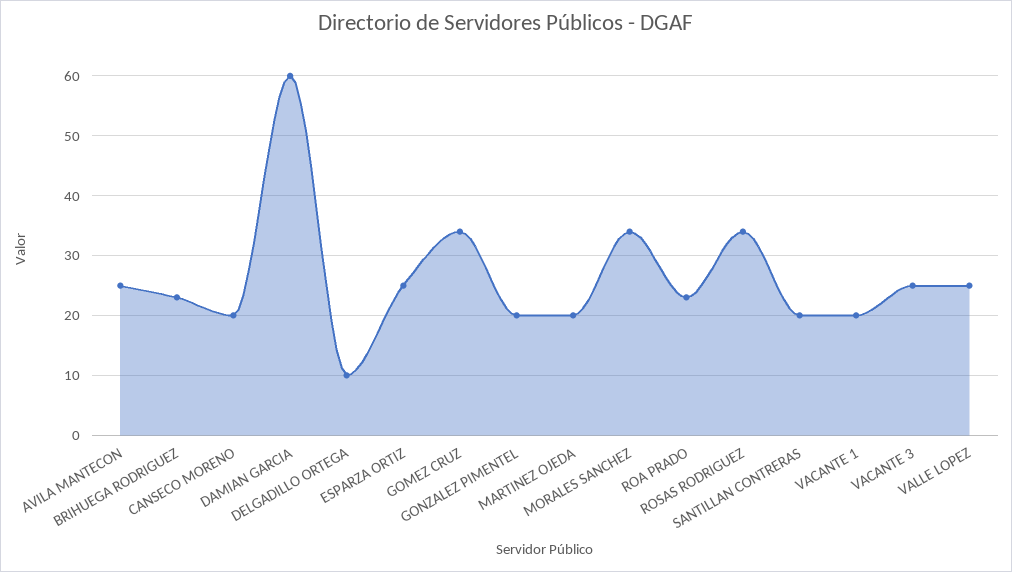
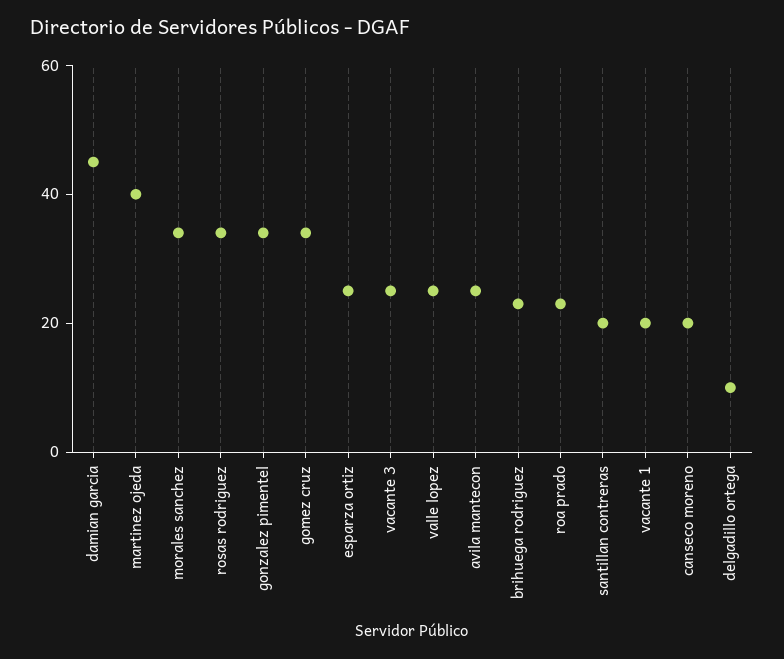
  {
    "AVILA MANTECON": 25,
    "BRIHUEGA RODRIGUEZ": 25,
    "CANSECO MORENO": 20,
-   "DAMIAN GARCIA": 60,
+   "DAMIAN GARCIA": 45,
    "DELGADILLO ORTEGA": 10,
    "ESPARZA ORTIZ": 25,
    "GOMEZ CRUZ": 35,
-   "GONZALEZ PIMENTEL": 20,
+   "GONZALEZ PIMENTEL": 35,
-   "MARTINEZ OJEDA": 20,
+   "MARTINEZ OJEDA": 40,
    "MORALES SANCHEZ": 35,
    "ROA PRADO": 25,
    "ROSAS RODRIGUEZ": 35,
    "SANTILLAN CONTRERAS": 20,
    "VACANTE 1": 20,
    "VACANTE 3": 25,
    "VALLE LOPEZ": 25
  }

